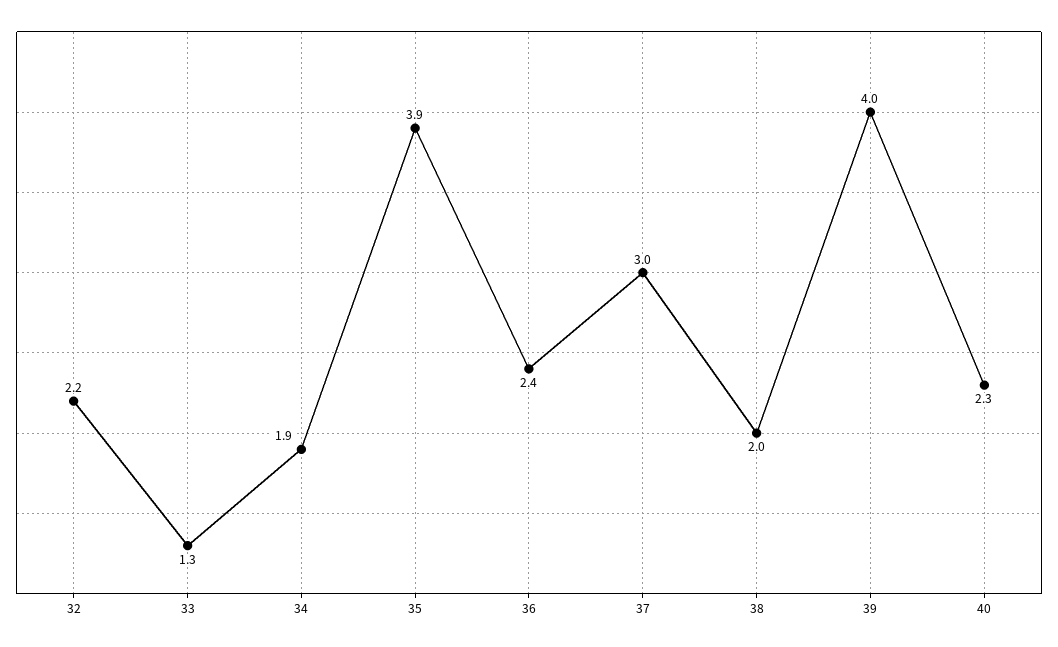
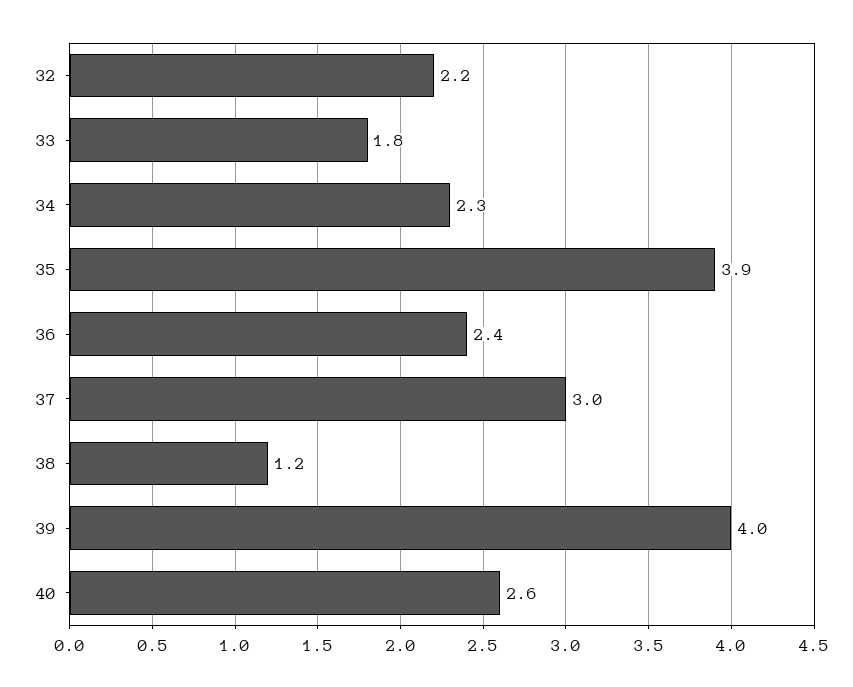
  {
    "32": 2.2,
-   "33": 1.3,
+   "33": 1.8,
-   "34": 1.9,
+   "34": 2.3,
    "35": 3.9,
    "36": 2.4,
    "37": 3,
-   "38": 2,
+   "38": 1.2,
    "39": 4,
-   "40": 2.3
+   "40": 2.6
  }

